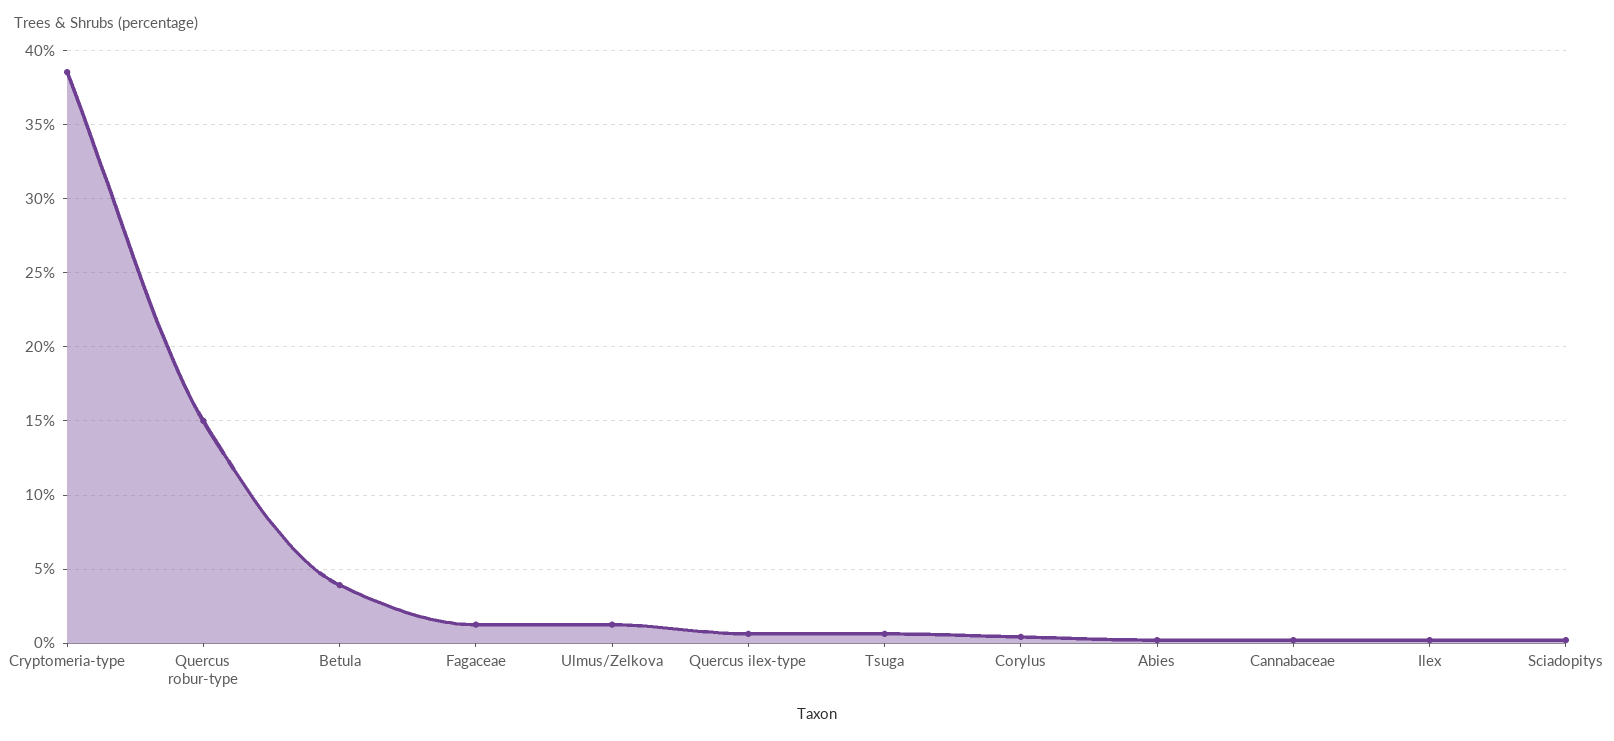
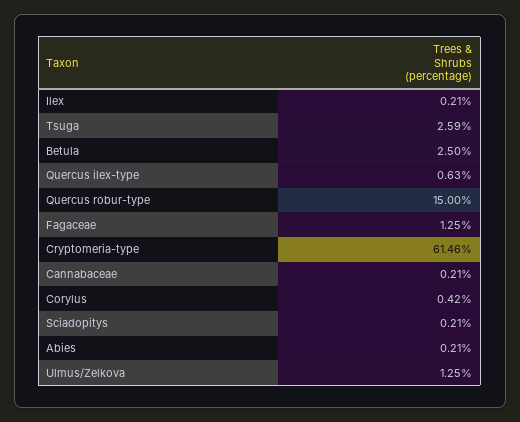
  {
-   "Cryptomeria-type": 38.5,
+   "Cryptomeria-type": 61.46,
    "Quercus robur-type": 15,
-   "Betula": 4,
+   "Betula": 2.5,
    "Fagaceae": 1.25,
    "Ulmus/Zelkova": 1.25,
    "Quercus ilex-type": 0.63,
-   "Tsuga": 0.5,
+   "Tsuga": 2.59,
    "Corylus": 0.42,
    "Abies": 0.21,
    "Cannabaceae": 0.21,
    "Ilex": 0.21,
    "Sciadopitys": 0.21
  }

